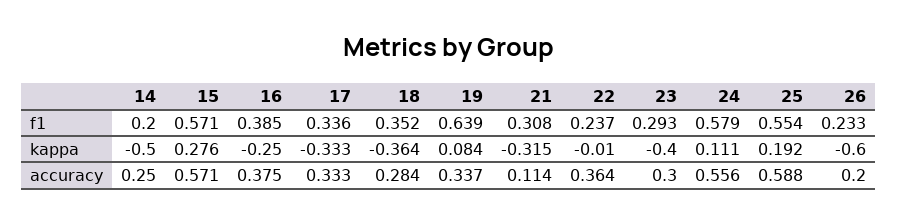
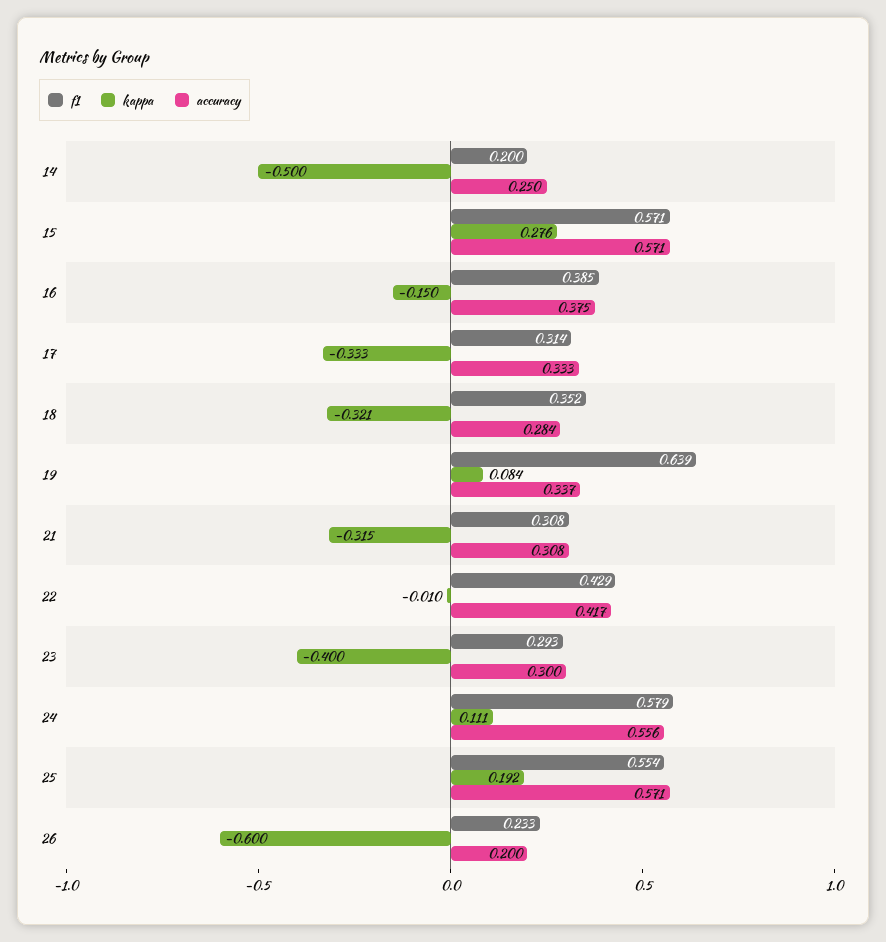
  {
    "f1": {
      "14": 0.2,
      "15": 0.571,
      "16": 0.385,
-     "17": 0.336,
+     "17": 0.314,
      "18": 0.352,
      "19": 0.639,
      "21": 0.308,
-     "22": 0.237,
+     "22": 0.429,
      "23": 0.293,
      "24": 0.579,
      "25": 0.554,
      "26": 0.233
    },
    "kappa": {
      "14": -0.5,
      "15": 0.276,
-     "16": -0.25,
+     "16": -0.15,
      "17": -0.333,
-     "18": -0.364,
+     "18": -0.321,
      "19": 0.084,
      "21": -0.315,
      "22": -0.01,
      "23": -0.4,
      "24": 0.111,
      "25": 0.192,
      "26": -0.6
    },
    "accuracy": {
      "14": 0.25,
      "15": 0.571,
      "16": 0.375,
      "17": 0.333,
      "18": 0.284,
      "19": 0.337,
-     "21": 0.114,
+     "21": 0.308,
-     "22": 0.364,
+     "22": 0.417,
      "23": 0.3,
      "24": 0.556,
-     "25": 0.588,
+     "25": 0.571,
      "26": 0.2
    }
  }

